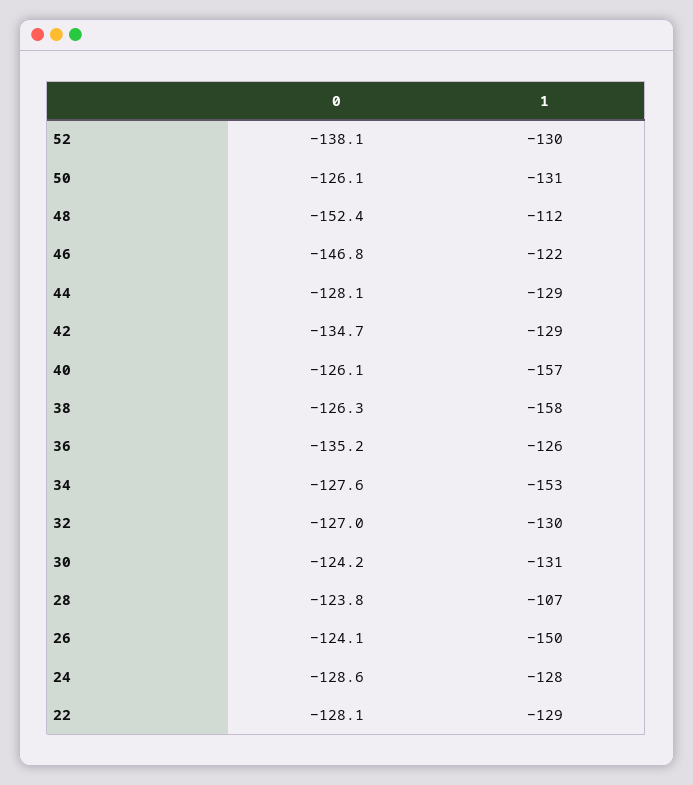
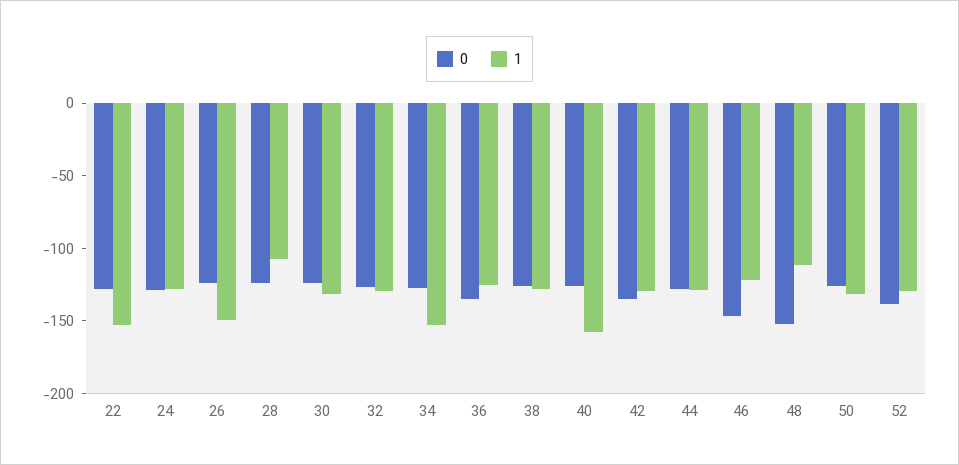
  {
    "0": {
      "52": -138.1,
      "50": -126.1,
      "48": -152.4,
      "46": -146.8,
      "44": -128.1,
      "42": -134.7,
      "40": -126.1,
      "38": -126.3,
      "36": -135.2,
      "34": -127.6,
      "32": -127,
      "30": -124.2,
      "28": -123.8,
      "26": -124.1,
      "24": -128.6,
      "22": -128.1
    },
    "1": {
      "52": -130,
      "50": -131,
      "48": -112,
      "46": -122,
      "44": -129,
      "42": -129,
      "40": -157,
-     "38": -158,
+     "38": -130,
      "36": -126,
      "34": -153,
      "32": -130,
      "30": -131,
      "28": -107,
      "26": -150,
      "24": -128,
-     "22": -129
+     "22": -150
    }
  }

